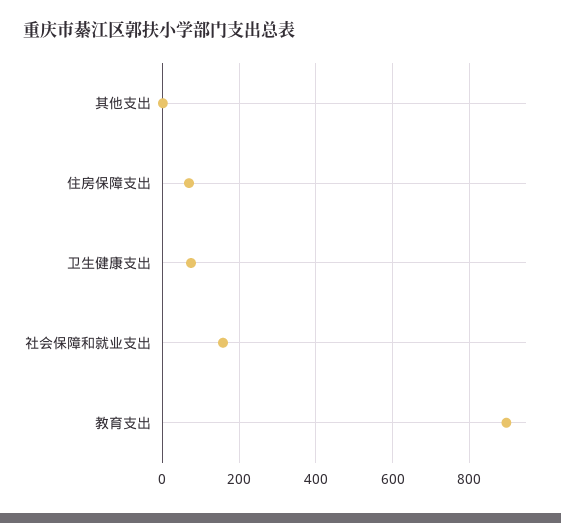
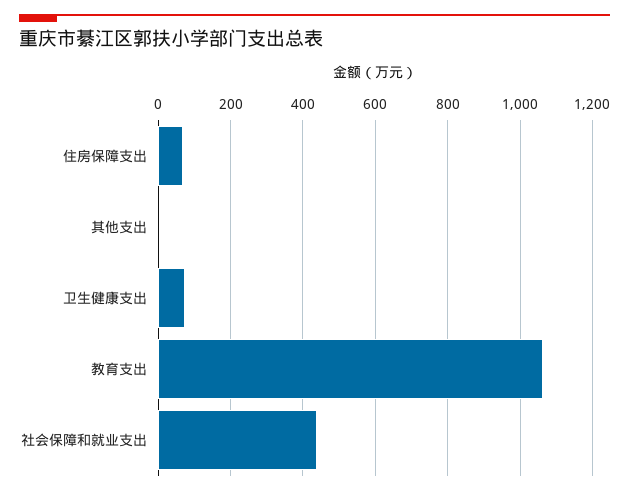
  {
    "其他支出": 0,
    "住房保障支出": 60,
    "卫生健康支出": 80,
-   "社会保障和就业支出": 160,
+   "社会保障和就业支出": 440,
-   "教育支出": 900
+   "教育支出": 1060
  }

